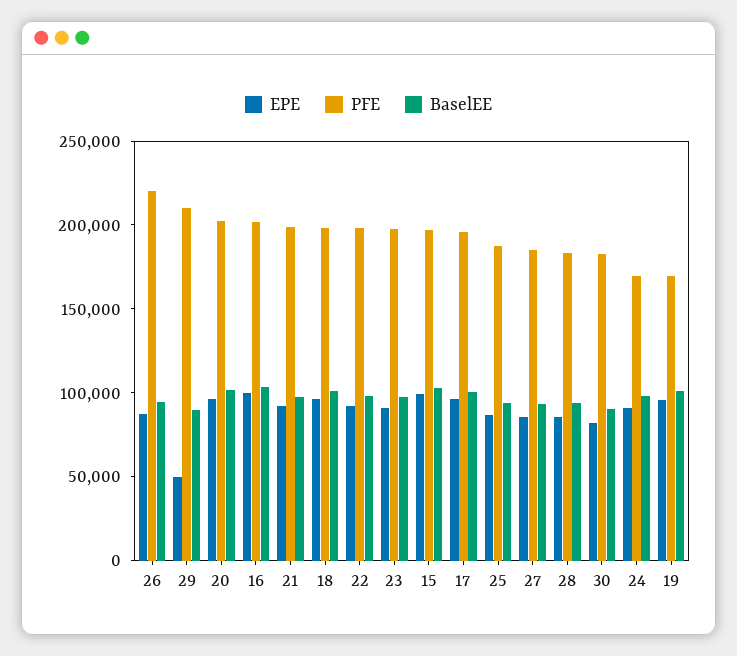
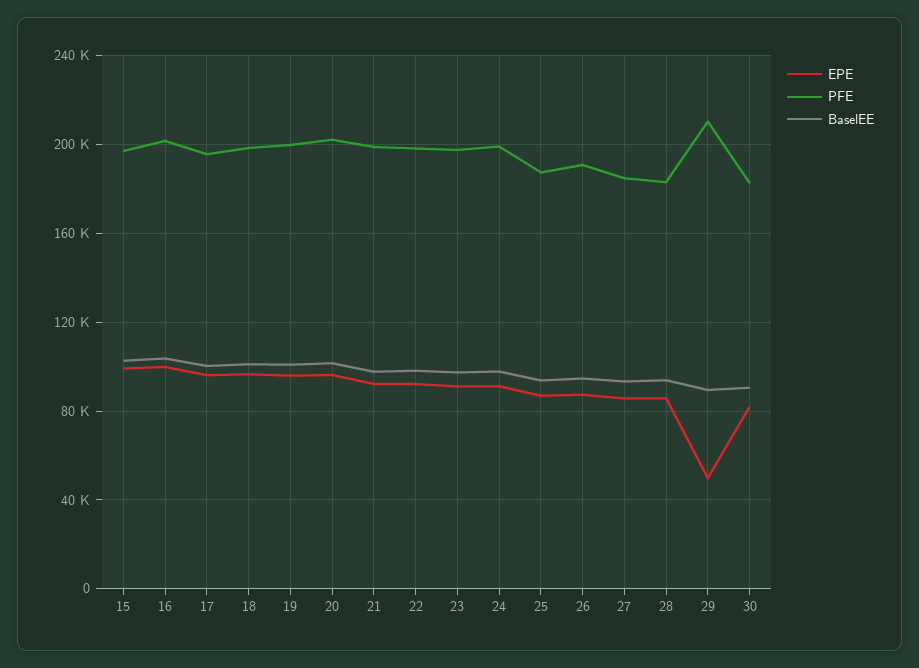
  {
    "EPE": {
      "26": 85000,
      "29": 50000,
      "20": 95000,
      "16": 100000,
      "21": 90000,
      "18": 95000,
      "22": 90000,
      "23": 90000,
      "15": 100000,
      "17": 95000,
      "25": 85000,
      "27": 85000,
      "28": 85000,
      "30": 80000,
      "24": 90000,
      "19": 95000
    },
    "PFE": {
-     "26": 220000,
+     "26": 190000,
      "29": 210000,
      "20": 200000,
      "16": 200000,
      "21": 200000,
      "18": 200000,
      "22": 200000,
      "23": 200000,
      "15": 195000,
      "17": 195000,
      "25": 185000,
      "27": 185000,
      "28": 185000,
      "30": 185000,
-     "24": 170000,
+     "24": 200000,
-     "19": 170000
+     "19": 200000
    },
    "BaselEE": {
      "26": 95000,
      "29": 90000,
      "20": 100000,
      "16": 105000,
      "21": 100000,
      "18": 100000,
      "22": 100000,
      "23": 95000,
      "15": 105000,
      "17": 100000,
      "25": 95000,
      "27": 95000,
      "28": 95000,
      "30": 90000,
      "24": 100000,
      "19": 100000
    }
  }

